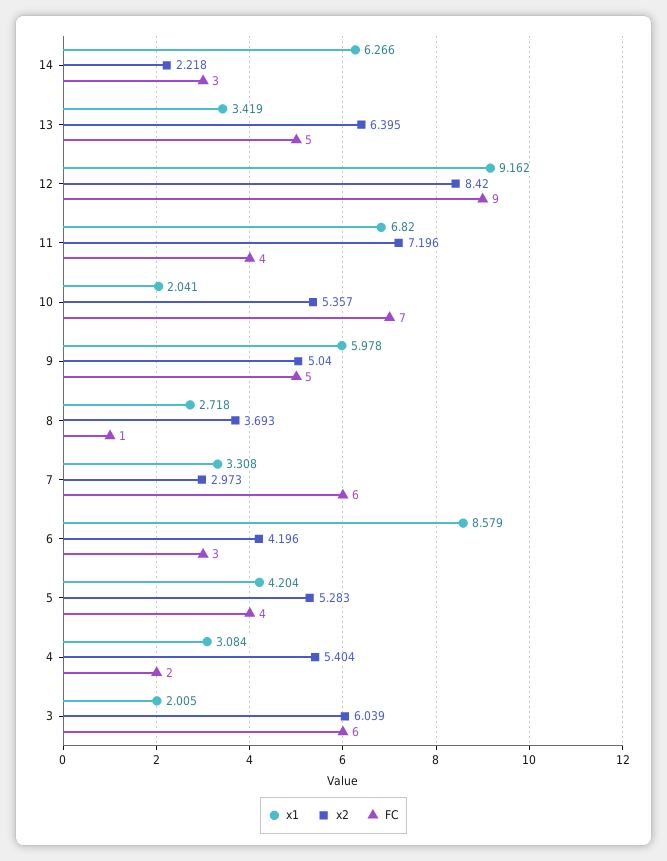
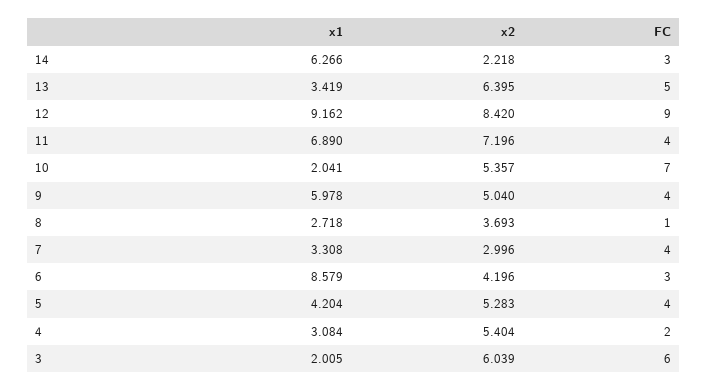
  {
    "x1": {
      "14": 6.266,
      "13": 3.419,
      "12": 9.162,
-     "11": 6.82,
+     "11": 6.89,
      "10": 2.041,
      "9": 5.978,
      "8": 2.718,
      "7": 3.308,
      "6": 8.579,
      "5": 4.204,
      "4": 3.084,
      "3": 2.005
    },
    "x2": {
      "14": 2.218,
      "13": 6.395,
      "12": 8.42,
      "11": 7.196,
      "10": 5.357,
      "9": 5.04,
      "8": 3.693,
-     "7": 2.973,
+     "7": 2.996,
      "6": 4.196,
      "5": 5.283,
      "4": 5.404,
      "3": 6.039
    },
    "FC": {
      "14": 3,
      "13": 5,
      "12": 9,
      "11": 4,
      "10": 7,
-     "9": 5,
+     "9": 4,
      "8": 1,
-     "7": 6,
+     "7": 4,
      "6": 3,
      "5": 4,
      "4": 2,
      "3": 6
    }
  }

